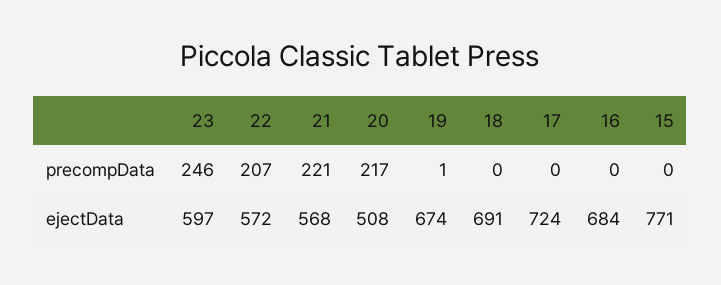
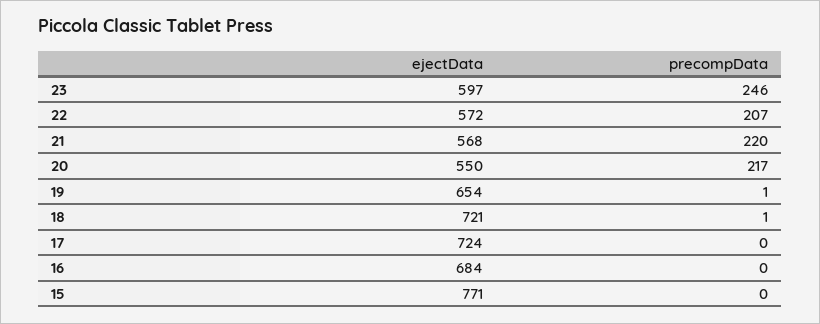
  {
    "23": {
      "precompData": 246,
      "ejectData": 597
    },
    "22": {
      "precompData": 207,
      "ejectData": 572
    },
    "21": {
-     "precompData": 221,
+     "precompData": 220,
      "ejectData": 568
    },
    "20": {
      "precompData": 217,
-     "ejectData": 508
+     "ejectData": 550
    },
    "19": {
      "precompData": 1,
-     "ejectData": 674
+     "ejectData": 654
    },
    "18": {
-     "precompData": 0,
+     "precompData": 1,
-     "ejectData": 691
+     "ejectData": 721
    },
    "17": {
      "precompData": 0,
      "ejectData": 724
    },
    "16": {
      "precompData": 0,
      "ejectData": 684
    },
    "15": {
      "precompData": 0,
      "ejectData": 771
    }
  }

